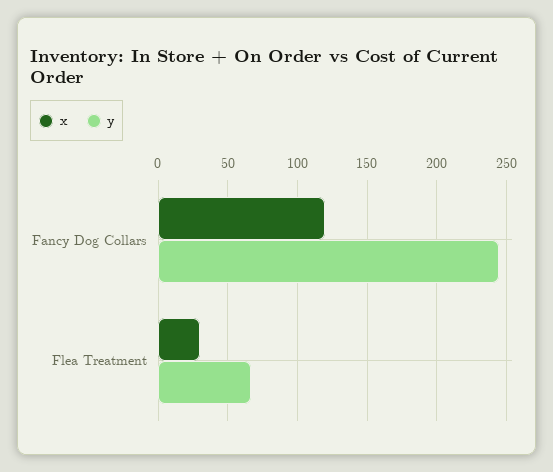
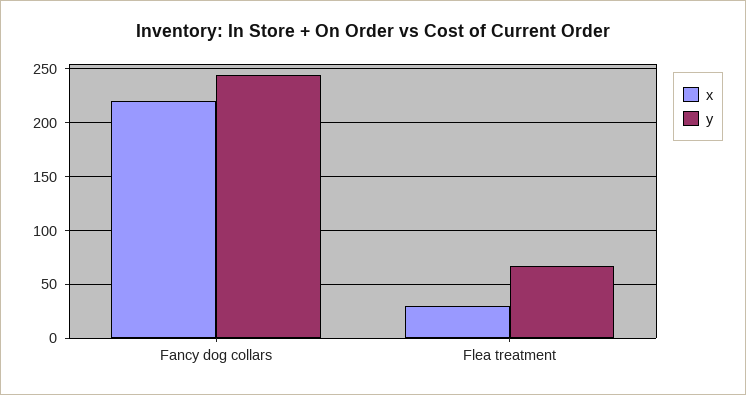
  {
    "x": {
-     "Fancy Dog Collars": 120,
+     "Fancy Dog Collars": 220,
      "Flea Treatment": 30
    },
    "y": {
      "Fancy Dog Collars": 245,
      "Flea Treatment": 65
    }
  }

